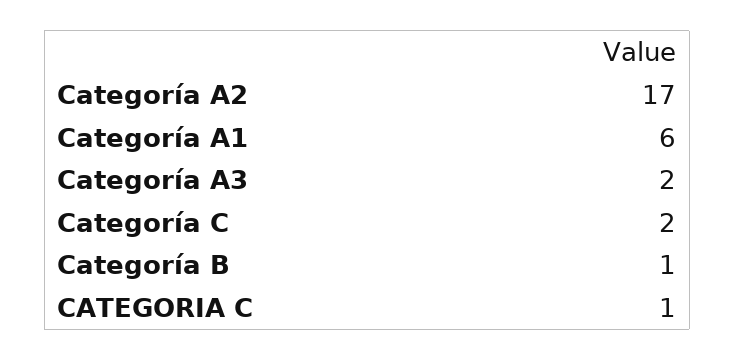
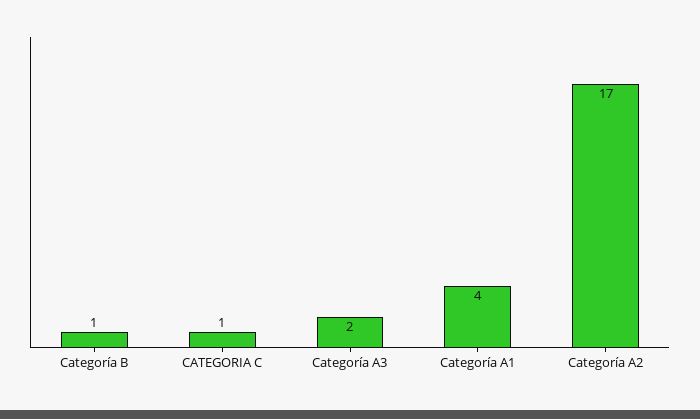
  {
    "Categoría A2": 17,
-   "Categoría A1": 6,
+   "Categoría A1": 4,
    "Categoría A3": 2,
-   "Categoría C": 2,
    "Categoría B": 1,
    "CATEGORIA C": 1
  }

